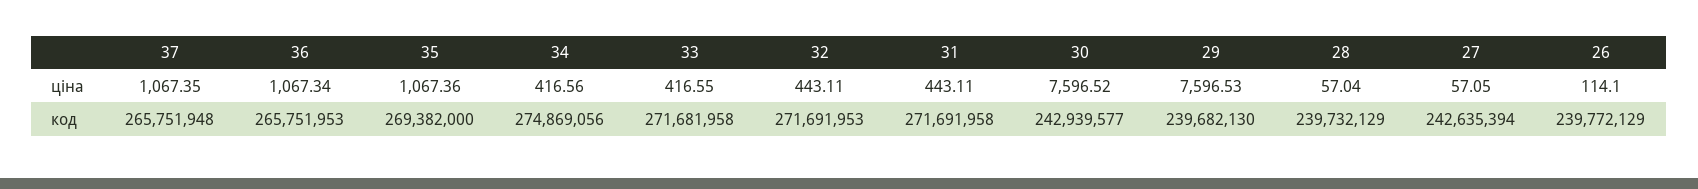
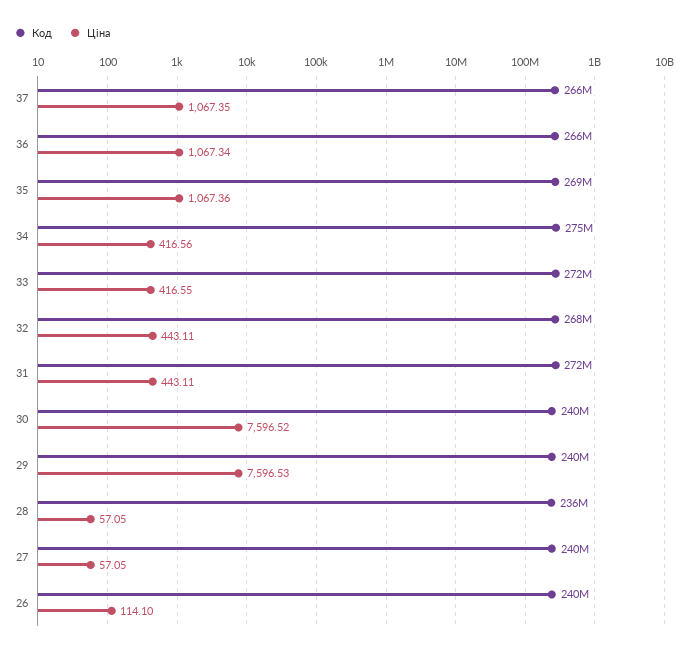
  {
    "ціна": {
      "37": 1067.35,
      "36": 1067.34,
      "35": 1067.36,
      "34": 416.56,
      "33": 416.55,
      "32": 443.11,
      "31": 443.11,
      "30": 7596.52,
      "29": 7596.53,
-     "28": 57.04,
+     "28": 57.05,
      "27": 57.05,
      "26": 114.1
    },
    "код": {
      "37": 265751948,
      "36": 265751953,
      "35": 269382000,
      "34": 274869056,
      "33": 271681958,
-     "32": 271691953,
+     "32": 268000000,
      "31": 271691958,
-     "30": 242939577,
+     "30": 240000000,
      "29": 239682130,
-     "28": 239732129,
+     "28": 236000000,
-     "27": 242635394,
+     "27": 240000000,
      "26": 239772129
    }
  }

